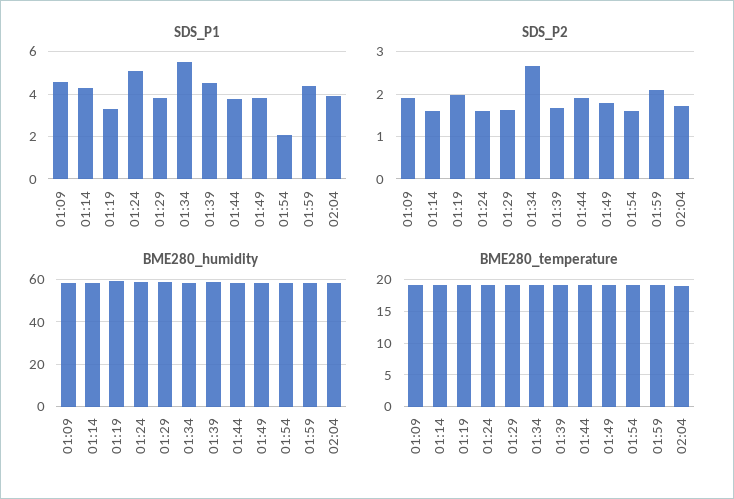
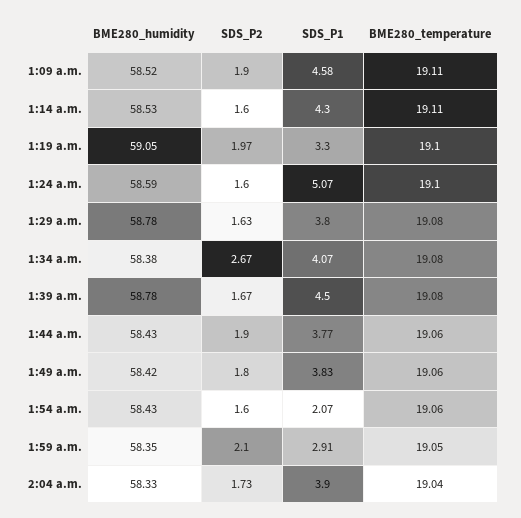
  {
    "SDS_P1": {
      "01:09": 4.58,
      "01:14": 4.3,
      "01:19": 3.3,
      "01:24": 5.07,
      "01:29": 3.8,
-     "01:34": 5.5,
+     "01:34": 4.07,
      "01:39": 4.5,
      "01:44": 3.77,
      "01:49": 3.83,
      "01:54": 2.07,
-     "01:59": 4.5,
+     "01:59": 2.91,
      "02:04": 3.9
    },
    "SDS_P2": {
      "01:09": 1.9,
      "01:14": 1.6,
      "01:19": 1.97,
      "01:24": 1.6,
      "01:29": 1.63,
      "01:34": 2.67,
      "01:39": 1.67,
      "01:44": 1.9,
      "01:49": 1.8,
      "01:54": 1.6,
      "01:59": 2.1,
      "02:04": 1.73
    },
    "BME280_humidity": {
      "01:09": 58.52,
      "01:14": 58.53,
      "01:19": 59.05,
      "01:24": 58.59,
      "01:29": 58.78,
      "01:34": 58.38,
      "01:39": 58.78,
      "01:44": 58.43,
      "01:49": 58.42,
      "01:54": 58.43,
      "01:59": 58.35,
      "02:04": 58.33
    },
    "BME280_temperature": {
      "01:09": 19.11,
      "01:14": 19.11,
      "01:19": 19.1,
      "01:24": 19.1,
      "01:29": 19.08,
      "01:34": 19.08,
      "01:39": 19.08,
      "01:44": 19.06,
      "01:49": 19.06,
      "01:54": 19.06,
      "01:59": 19.05,
      "02:04": 19.04
    }
  }

